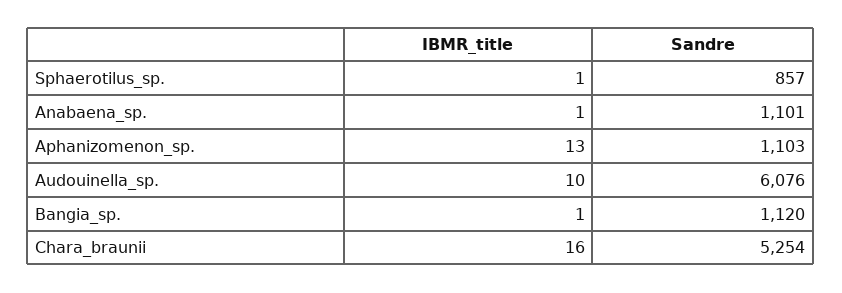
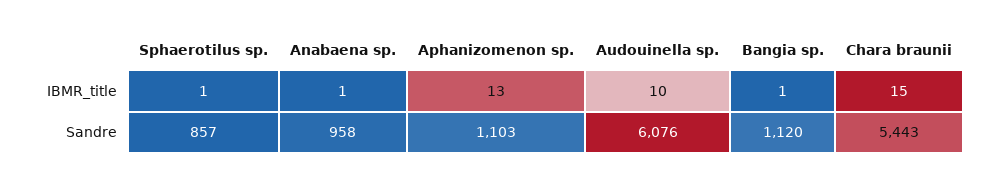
  {
    "IBMR_title": {
      "Sphaerotilus_sp.": 1,
      "Anabaena_sp.": 1,
      "Aphanizomenon_sp.": 13,
      "Audouinella_sp.": 10,
      "Bangia_sp.": 1,
-     "Chara_braunii": 16
+     "Chara_braunii": 15
    },
    "Sandre": {
      "Sphaerotilus_sp.": 857,
-     "Anabaena_sp.": 1101,
+     "Anabaena_sp.": 958,
      "Aphanizomenon_sp.": 1103,
      "Audouinella_sp.": 6076,
      "Bangia_sp.": 1120,
-     "Chara_braunii": 5254
+     "Chara_braunii": 5443
    }
  }

